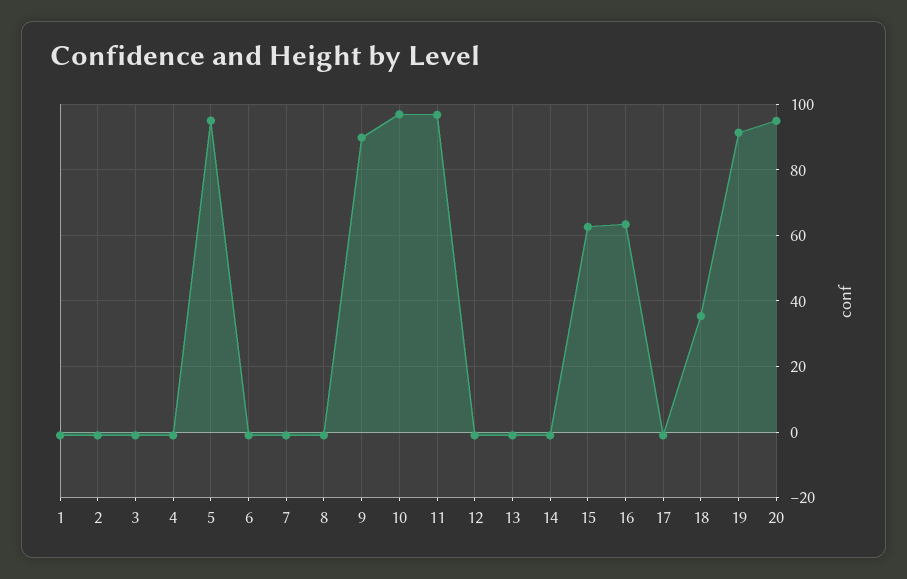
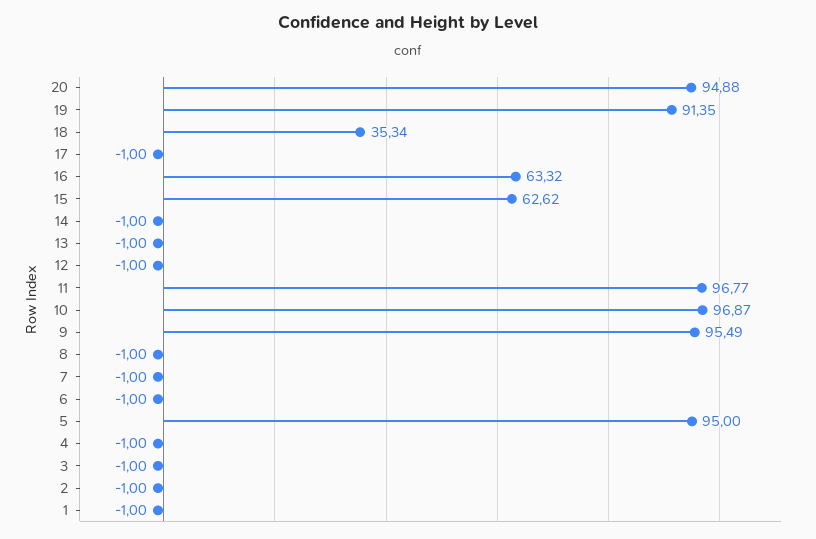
  {
    "1": -1,
    "2": -1,
    "3": -1,
    "4": -1,
    "5": 95,
    "6": -1,
    "7": -1,
    "8": -1,
-   "9": 90,
+   "9": 95.49,
    "10": 96.87,
    "11": 96.77,
    "12": -1,
    "13": -1,
    "14": -1,
    "15": 62.62,
    "16": 63.32,
    "17": -1,
    "18": 35.34,
    "19": 91.35,
    "20": 94.88
  }

